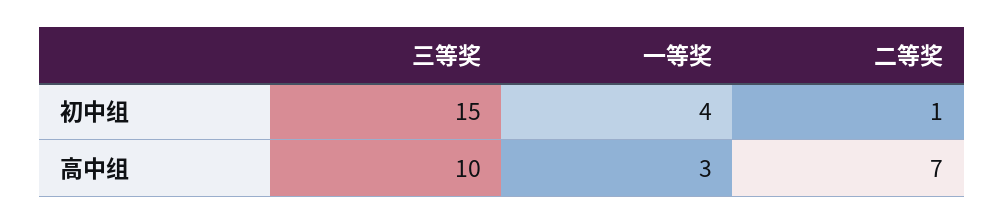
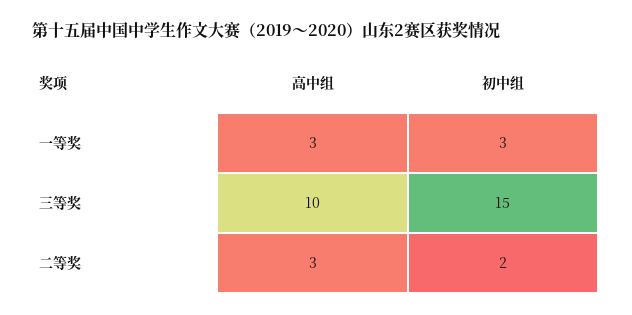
  {
    "三等奖": {
      "初中组": 15,
      "高中组": 10
    },
    "一等奖": {
-     "初中组": 4,
+     "初中组": 3,
      "高中组": 3
    },
    "二等奖": {
-     "初中组": 1,
+     "初中组": 2,
-     "高中组": 7
+     "高中组": 3
    }
  }

